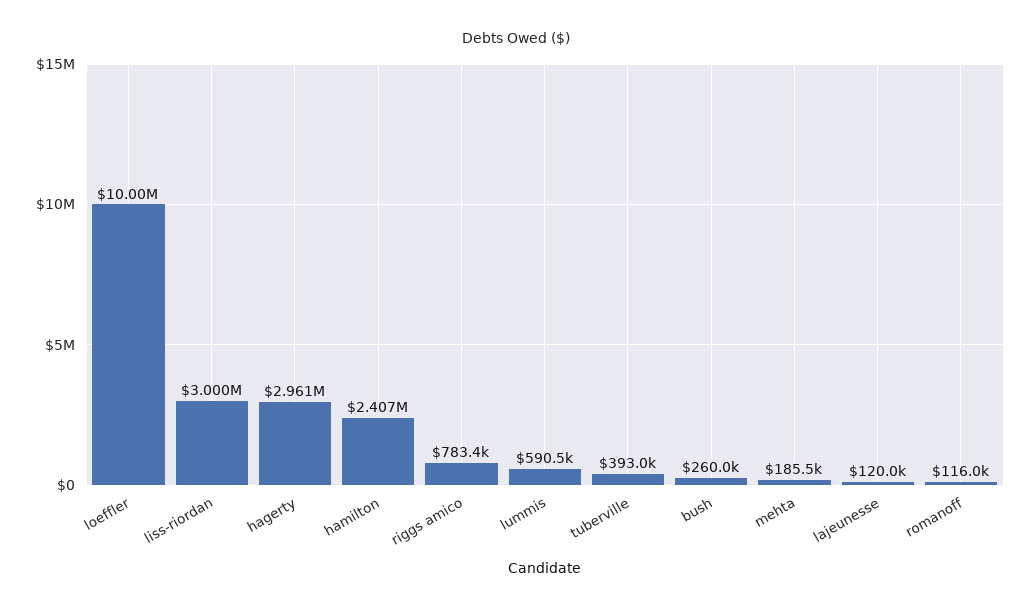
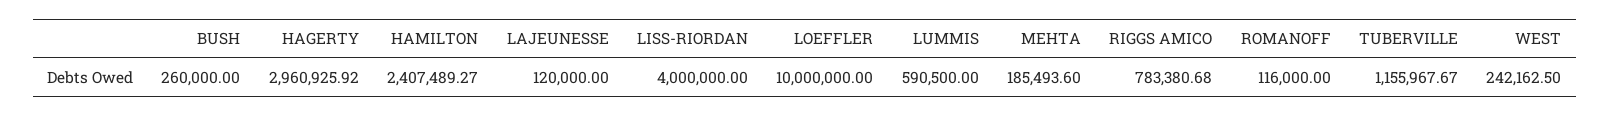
  {
    "loeffler": 10000000,
-   "liss-riordan": 3000000,
+   "liss-riordan": 4000000,
    "hagerty": 2960925.92,
    "hamilton": 2407489.27,
    "riggs amico": 783380.68,
    "lummis": 590500,
-   "tuberville": 393000,
+   "tuberville": 1155967.67,
    "bush": 260000,
    "mehta": 185493.6,
    "lajeunesse": 120000,
-   "romanoff": 116000
+   "romanoff": 116000,
+   "WEST": 242162.5
  }

